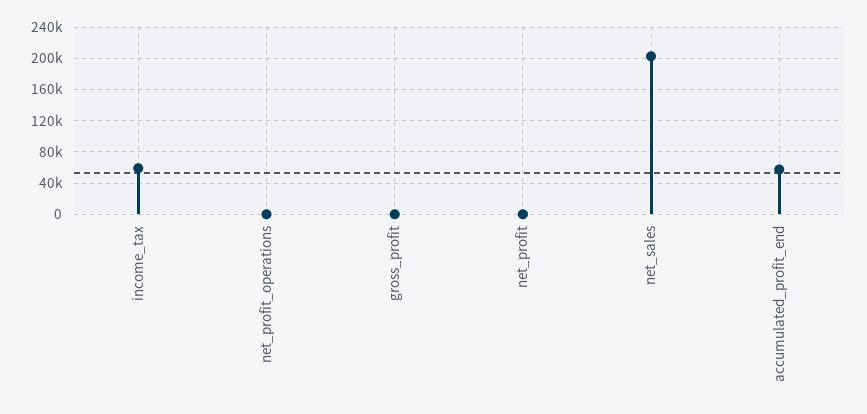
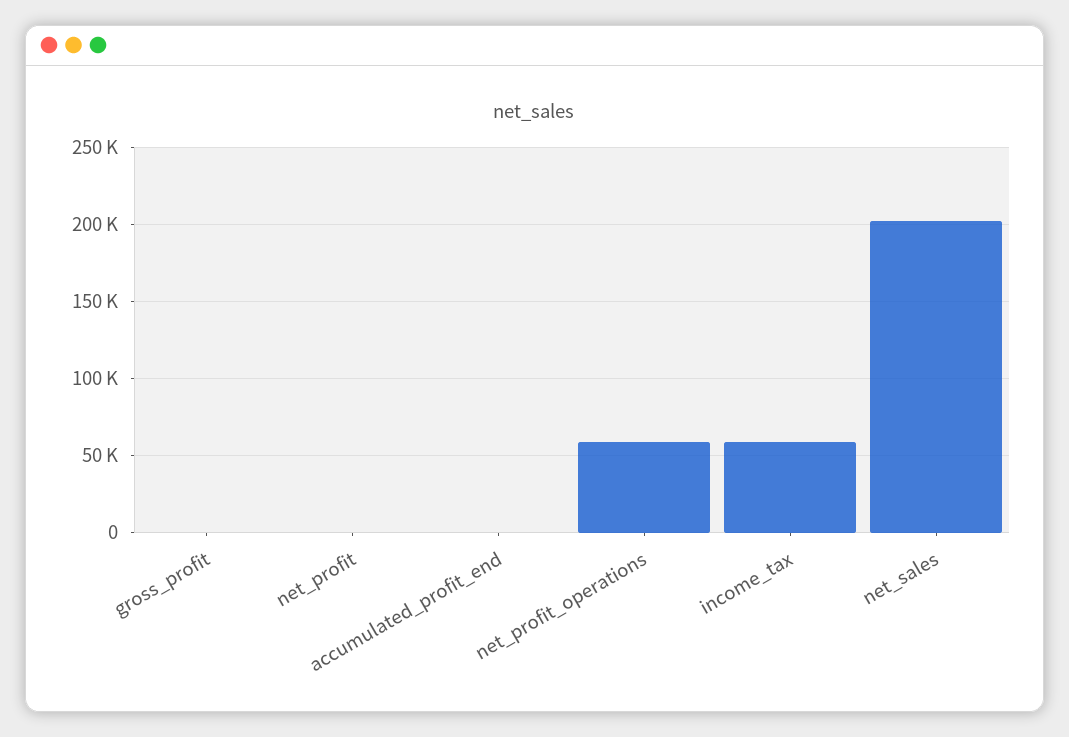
  {
    "income_tax": 60000,
-   "net_profit_operations": 0,
+   "net_profit_operations": 60000,
    "gross_profit": 0,
    "net_profit": 0,
    "net_sales": 205000,
-   "accumulated_profit_end": 60000
+   "accumulated_profit_end": 0
  }

